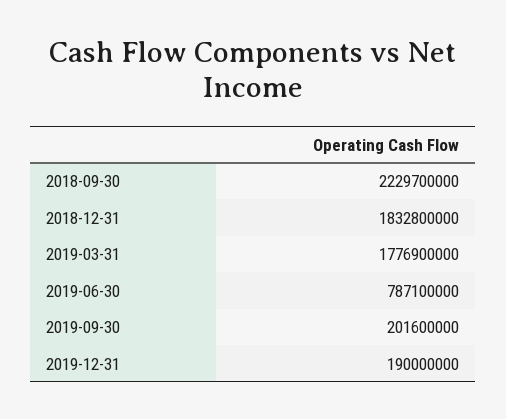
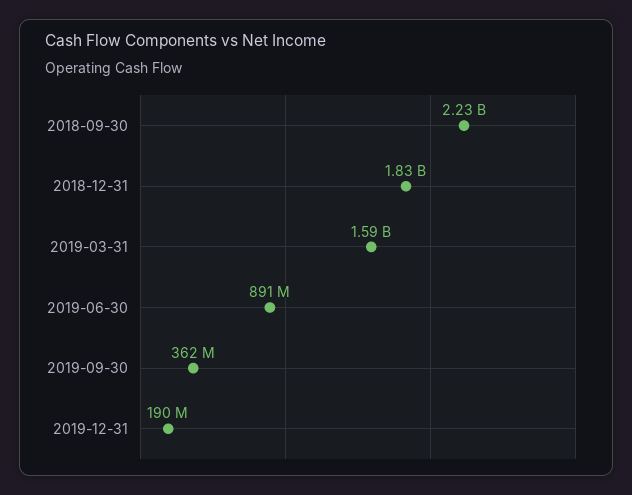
  {
    "2018-09-30": 2229700000,
    "2018-12-31": 1832800000,
-   "2019-03-31": 1776900000,
+   "2019-03-31": 1590000000,
-   "2019-06-30": 787100000,
+   "2019-06-30": 891000000,
-   "2019-09-30": 201600000,
+   "2019-09-30": 362000000,
    "2019-12-31": 190000000
  }

